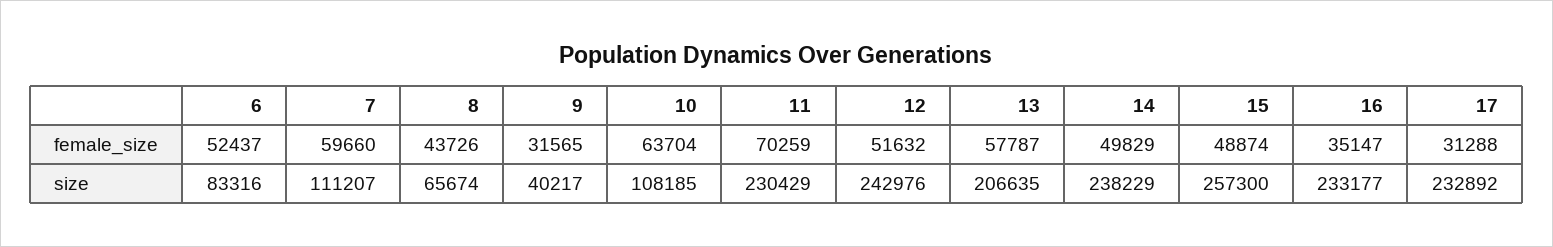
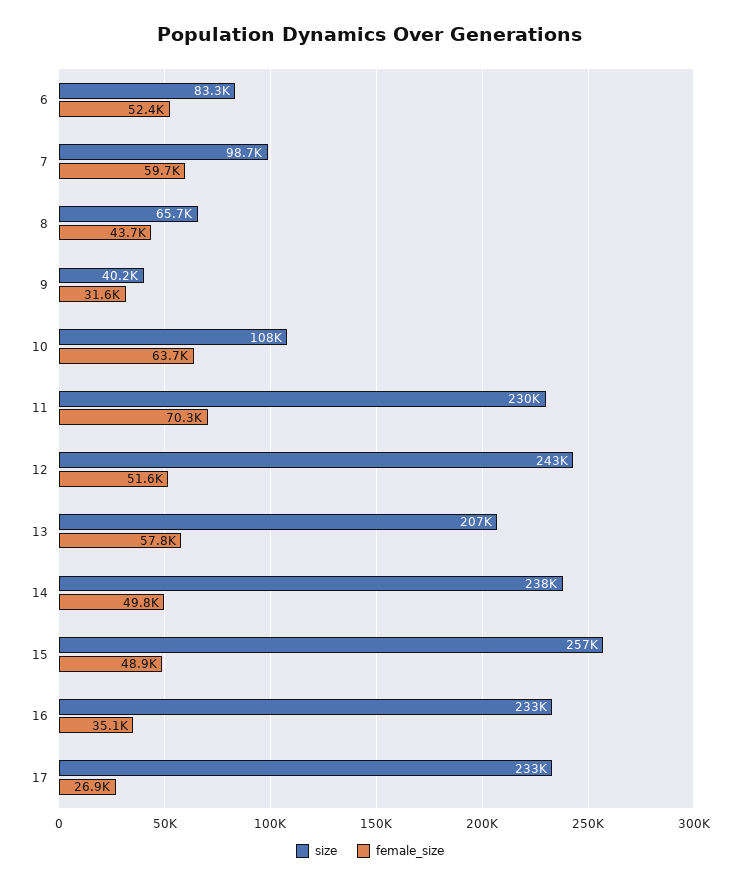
  {
    "female_size": {
      "6": 52437,
      "7": 59660,
      "8": 43726,
      "9": 31565,
      "10": 63704,
      "11": 70259,
      "12": 51632,
      "13": 57787,
      "14": 49829,
      "15": 48874,
      "16": 35147,
-     "17": 31288
+     "17": 26900
    },
    "size": {
      "6": 83316,
-     "7": 111207,
+     "7": 98700,
      "8": 65674,
      "9": 40217,
      "10": 108185,
      "11": 230429,
      "12": 242976,
      "13": 206635,
      "14": 238229,
      "15": 257300,
      "16": 233177,
      "17": 232892
    }
  }

